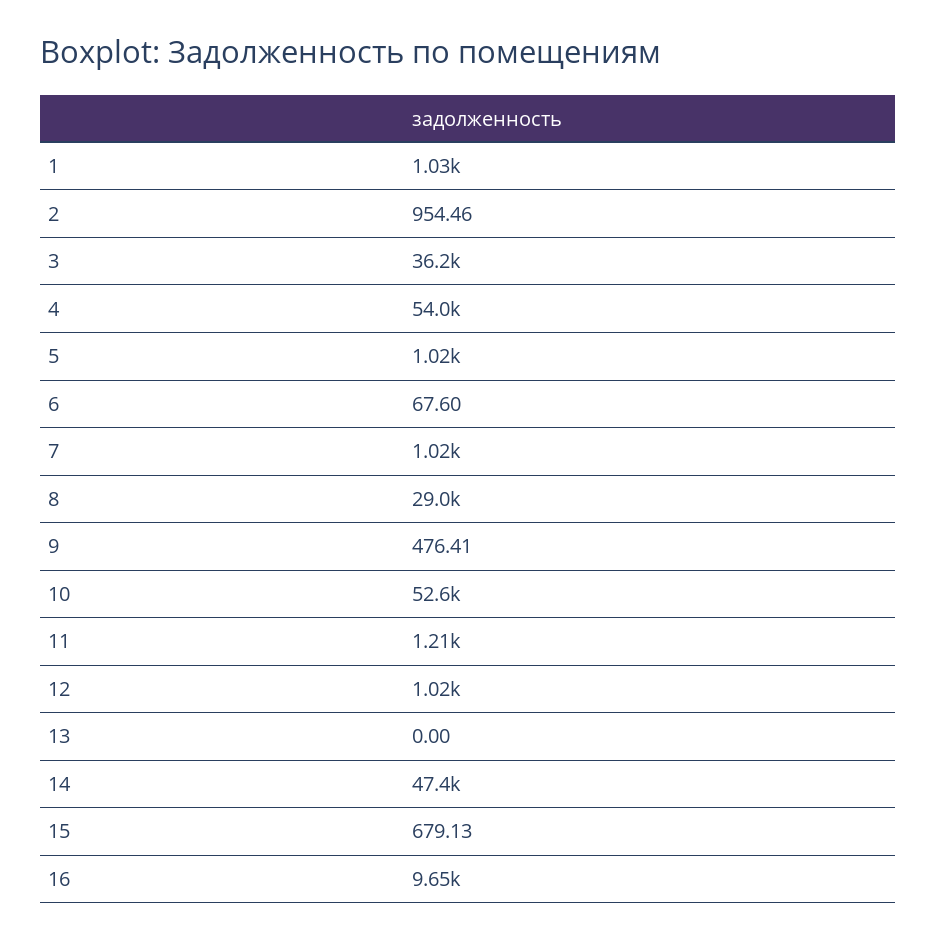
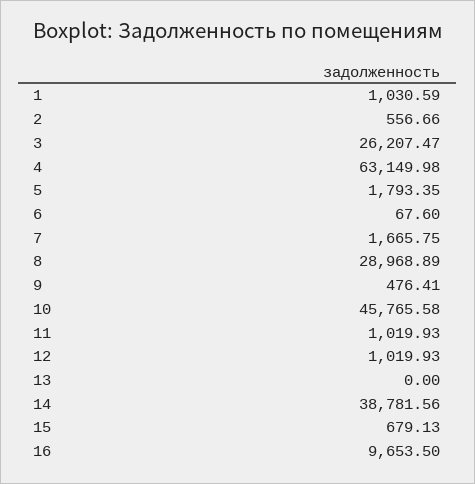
  {
    "1": 1030.59,
-   "2": 954.46,
+   "2": 556.66,
-   "3": 36200,
+   "3": 26207.47,
-   "4": 54000,
+   "4": 63149.98,
-   "5": 1020,
+   "5": 1793.35,
    "6": 67.6,
-   "7": 1020,
+   "7": 1665.75,
    "8": 28968.89,
    "9": 476.41,
-   "10": 52600,
+   "10": 45765.58,
-   "11": 1210,
+   "11": 1019.93,
    "12": 1019.93,
    "13": 0,
-   "14": 47400,
+   "14": 38781.56,
    "15": 679.13,
    "16": 9653.5
  }

